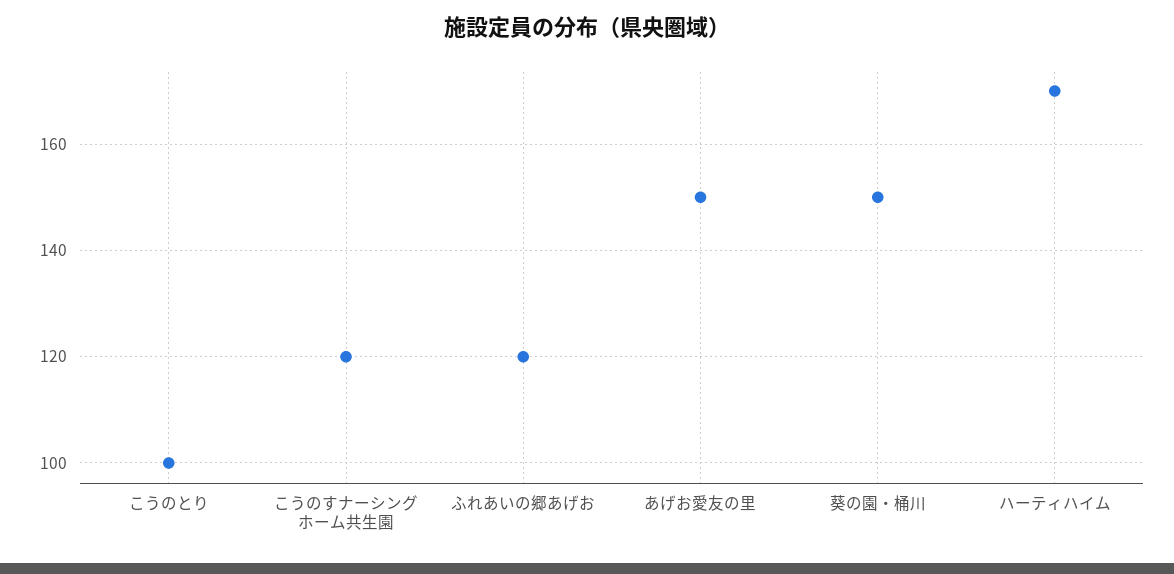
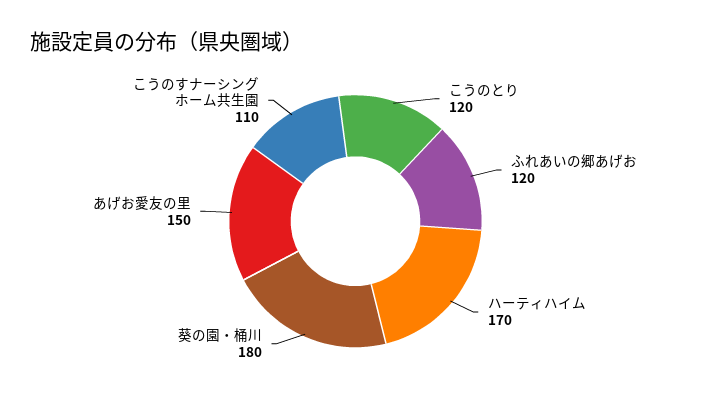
  {
-   "こうのとり": 100,
+   "こうのとり": 120,
-   "こうのすナーシングホーム共生園": 120,
+   "こうのすナーシングホーム共生園": 110,
    "ふれあいの郷あげお": 120,
    "あげお愛友の里": 150,
-   "葵の園・桶川": 150,
+   "葵の園・桶川": 180,
    "ハーティハイム": 170
  }

